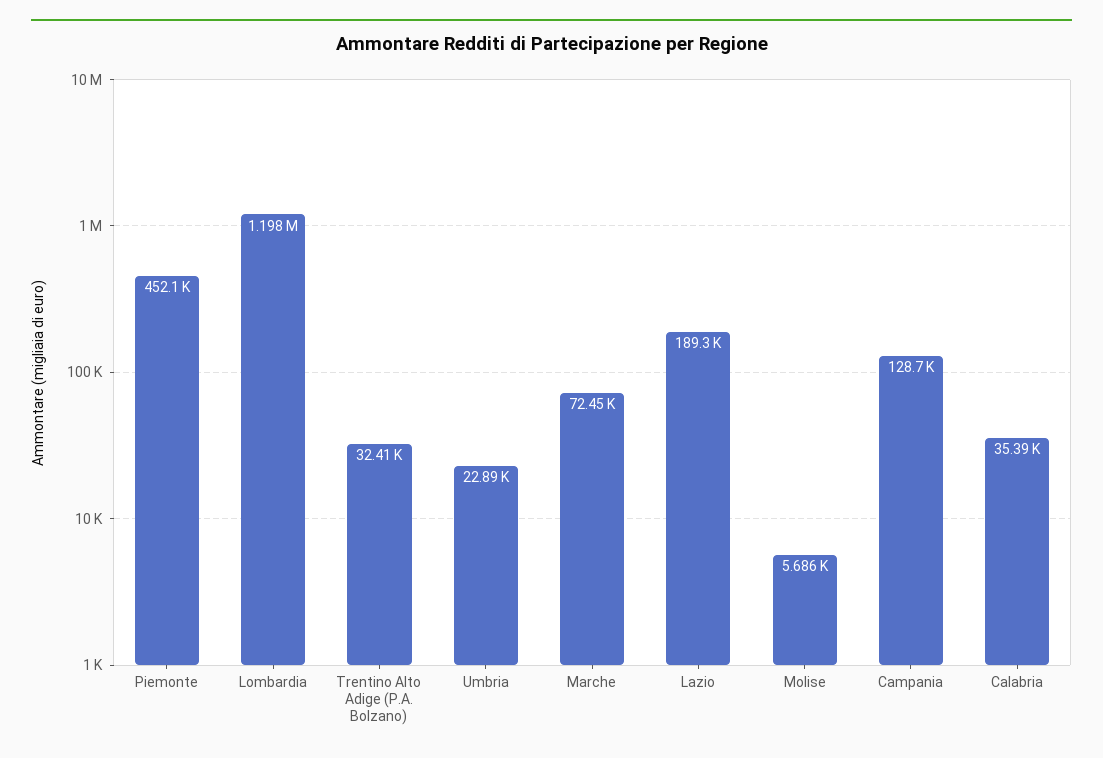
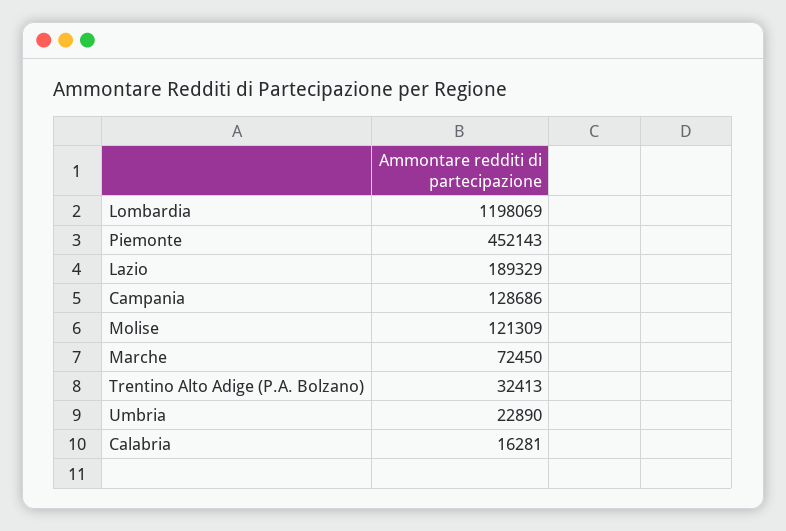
  {
    "Piemonte": 452143,
    "Lombardia": 1198069,
    "Trentino Alto Adige (P.A. Bolzano)": 32413,
    "Umbria": 22890,
    "Marche": 72450,
    "Lazio": 189329,
-   "Molise": 5686,
+   "Molise": 121309,
    "Campania": 128686,
-   "Calabria": 35390
+   "Calabria": 16281
  }

